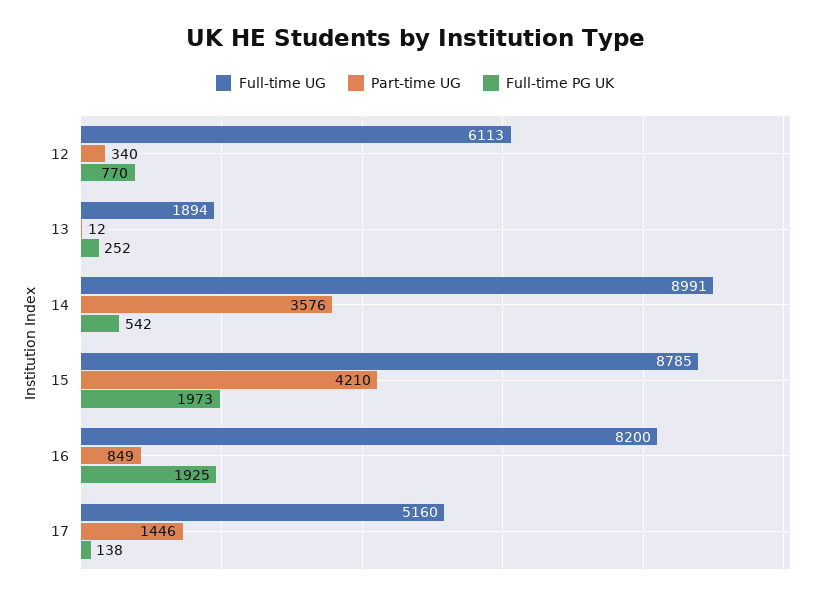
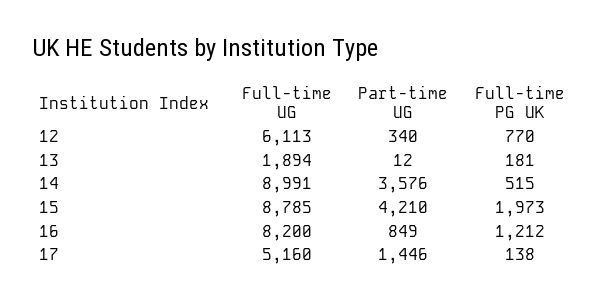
  {
    "Full-time UG": {
      "12": 6113,
      "13": 1894,
      "14": 8991,
      "15": 8785,
      "16": 8200,
      "17": 5160
    },
    "Part-time UG": {
      "12": 340,
      "13": 12,
      "14": 3576,
      "15": 4210,
      "16": 849,
      "17": 1446
    },
    "Full-time PG UK": {
      "12": 770,
-     "13": 252,
+     "13": 181,
-     "14": 542,
+     "14": 515,
      "15": 1973,
-     "16": 1925,
+     "16": 1212,
      "17": 138
    }
  }

